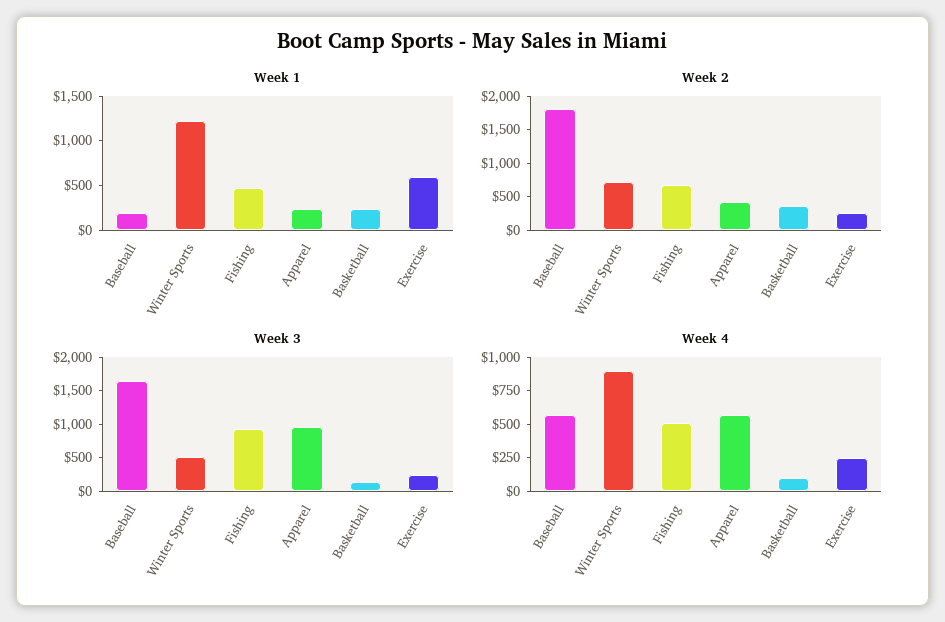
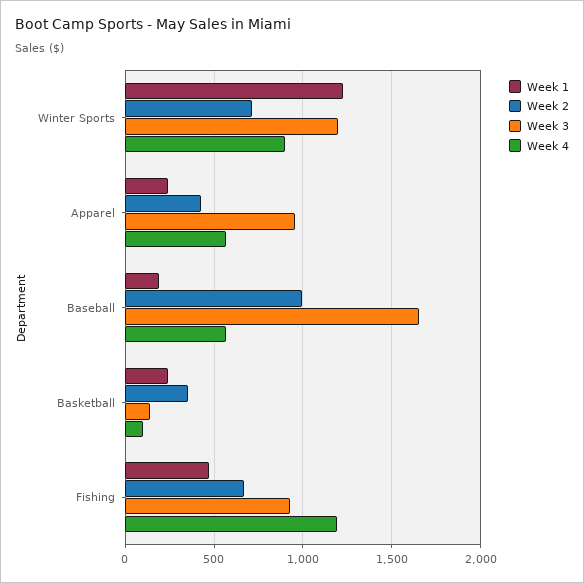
  {
    "Week 1": {
      "Baseball": 200,
      "Winter Sports": 1250,
      "Fishing": 450,
      "Apparel": 250,
-     "Basketball": 250,
+     "Basketball": 250
-     "Exercise": 600
    },
    "Week 2": {
-     "Baseball": 1750,
+     "Baseball": 1000,
      "Winter Sports": 700,
      "Fishing": 650,
      "Apparel": 450,
-     "Basketball": 350,
+     "Basketball": 350
-     "Exercise": 250
    },
    "Week 3": {
      "Baseball": 1650,
-     "Winter Sports": 500,
+     "Winter Sports": 1200,
      "Fishing": 950,
      "Apparel": 950,
-     "Basketball": 150,
+     "Basketball": 150
-     "Exercise": 250
    },
    "Week 4": {
      "Baseball": 550,
      "Winter Sports": 900,
-     "Fishing": 500,
+     "Fishing": 1200,
      "Apparel": 550,
-     "Basketball": 100,
+     "Basketball": 100
-     "Exercise": 250
    }
  }

